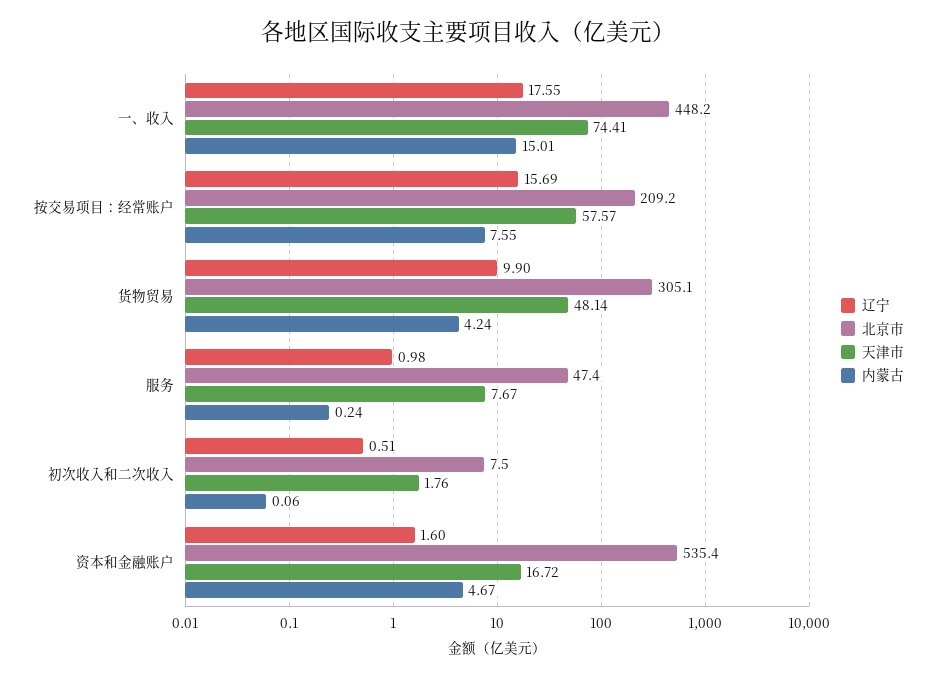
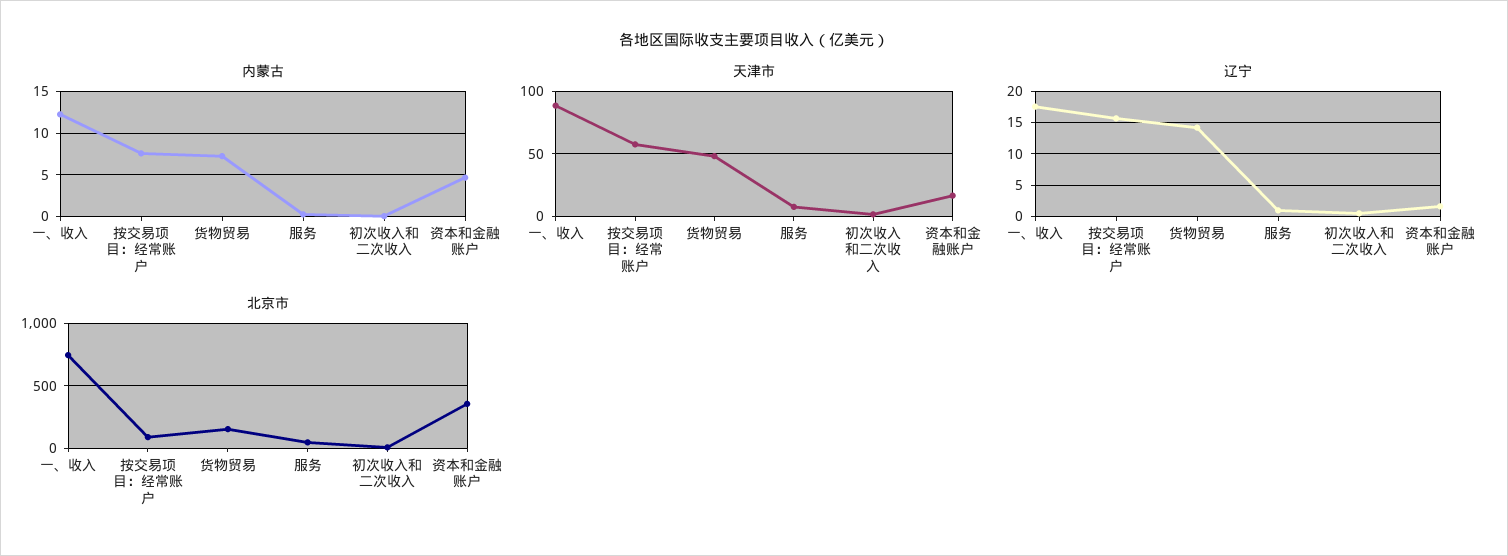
  {
    "辽宁": {
      "一、收入": 17.55,
      "按交易项目：经常账户": 15.69,
-     "货物贸易": 9.9,
+     "货物贸易": 14,
      "服务": 0.98,
      "初次收入和二次收入": 0.51,
      "资本和金融账户": 1.6
    },
    "北京市": {
-     "一、收入": 448.2,
+     "一、收入": 750,
-     "按交易项目：经常账户": 209.2,
+     "按交易项目：经常账户": 100,
-     "货物贸易": 305.1,
+     "货物贸易": 150,
      "服务": 47.4,
      "初次收入和二次收入": 7.5,
-     "资本和金融账户": 535.4
+     "资本和金融账户": 350
    },
    "天津市": {
-     "一、收入": 74.41,
+     "一、收入": 90,
      "按交易项目：经常账户": 57.57,
      "货物贸易": 48.14,
      "服务": 7.67,
      "初次收入和二次收入": 1.76,
      "资本和金融账户": 16.72
    },
    "内蒙古": {
-     "一、收入": 15.01,
+     "一、收入": 12,
      "按交易项目：经常账户": 7.55,
-     "货物贸易": 4.24,
+     "货物贸易": 7,
      "服务": 0.24,
      "初次收入和二次收入": 0.06,
      "资本和金融账户": 4.67
    }
  }

